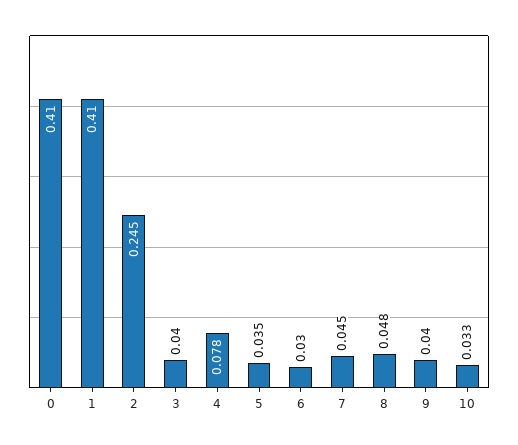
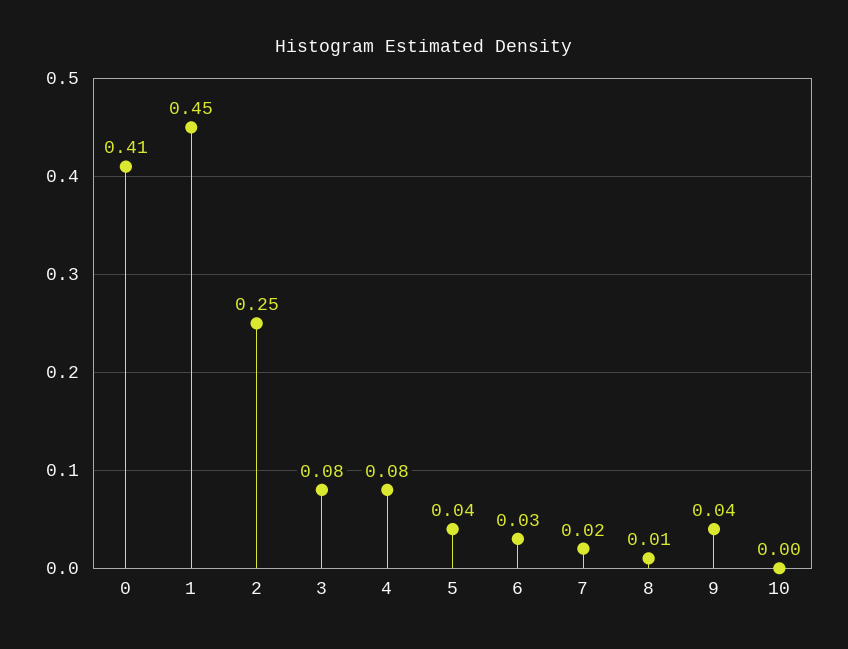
  {
    "0": 0.41,
-   "1": 0.41,
+   "1": 0.45,
    "2": 0.245,
-   "3": 0.04,
+   "3": 0.08,
    "4": 0.078,
    "5": 0.035,
    "6": 0.03,
-   "7": 0.045,
+   "7": 0.02,
-   "8": 0.048,
+   "8": 0.01,
    "9": 0.04,
-   "10": 0.033
+   "10": 0
  }

